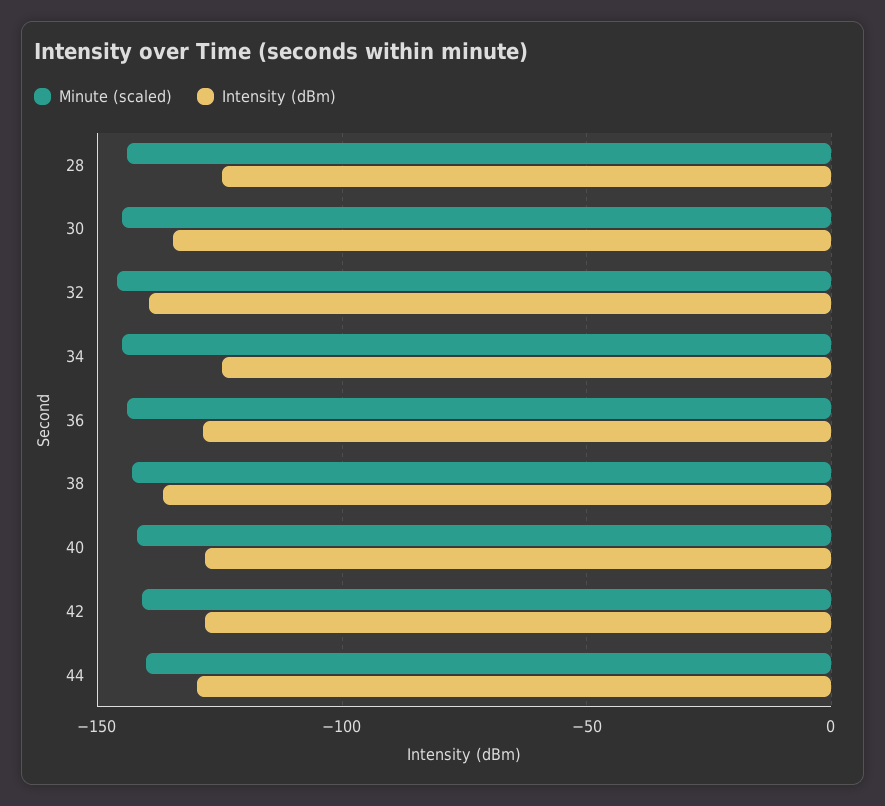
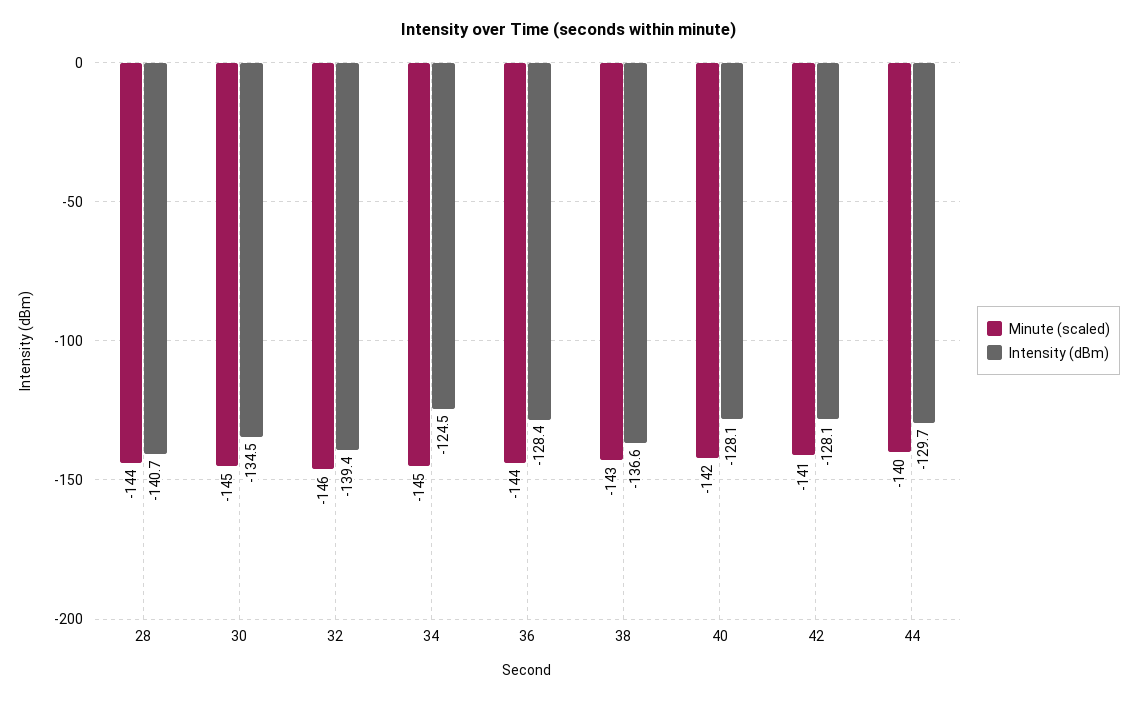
  {
    "Minute (scaled)": {
      "28": -144,
      "30": -145,
      "32": -146,
      "34": -145,
      "36": -144,
      "38": -143,
      "40": -142,
      "42": -141,
      "44": -140
    },
    "Intensity (dBm)": {
-     "28": -125,
+     "28": -140.7,
      "30": -134.5,
      "32": -139.4,
      "34": -124.5,
      "36": -128.4,
      "38": -136.6,
      "40": -128.1,
      "42": -128.1,
      "44": -129.7
    }
  }

